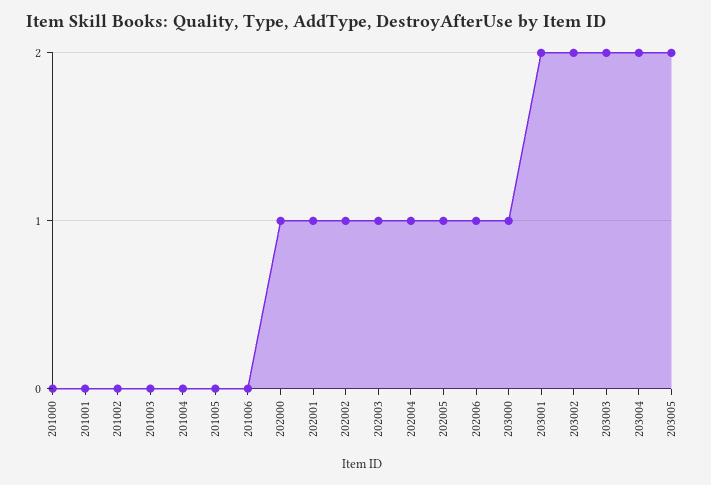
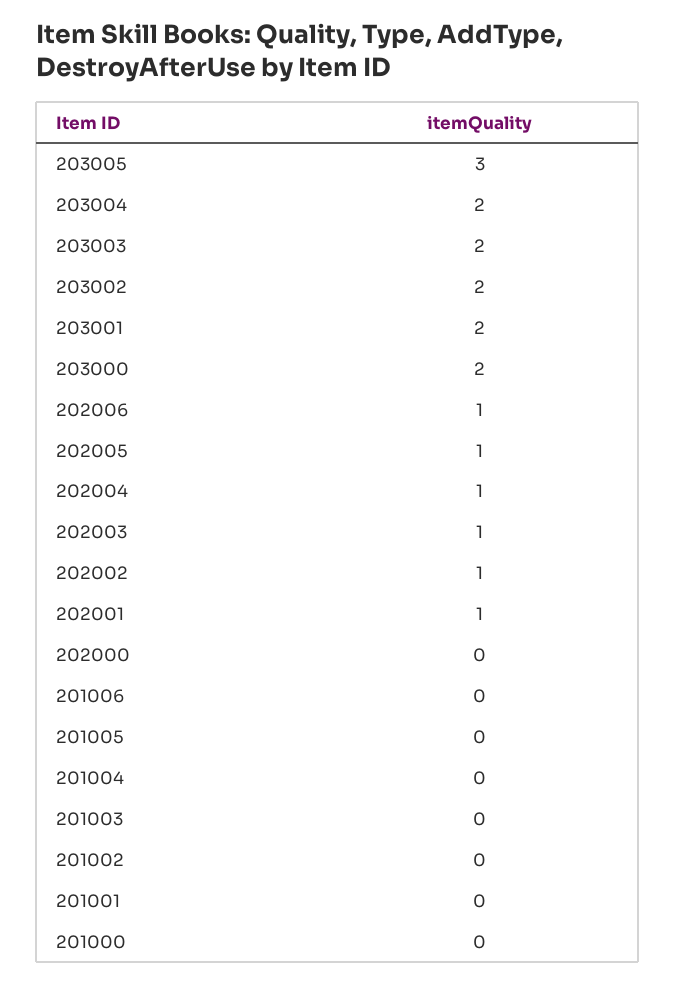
  {
    "201000": 0,
    "201001": 0,
    "201002": 0,
    "201003": 0,
    "201004": 0,
    "201005": 0,
    "201006": 0,
-   "202000": 1,
+   "202000": 0,
    "202001": 1,
    "202002": 1,
    "202003": 1,
    "202004": 1,
    "202005": 1,
    "202006": 1,
-   "203000": 1,
+   "203000": 2,
    "203001": 2,
    "203002": 2,
    "203003": 2,
    "203004": 2,
-   "203005": 2
+   "203005": 3
  }

